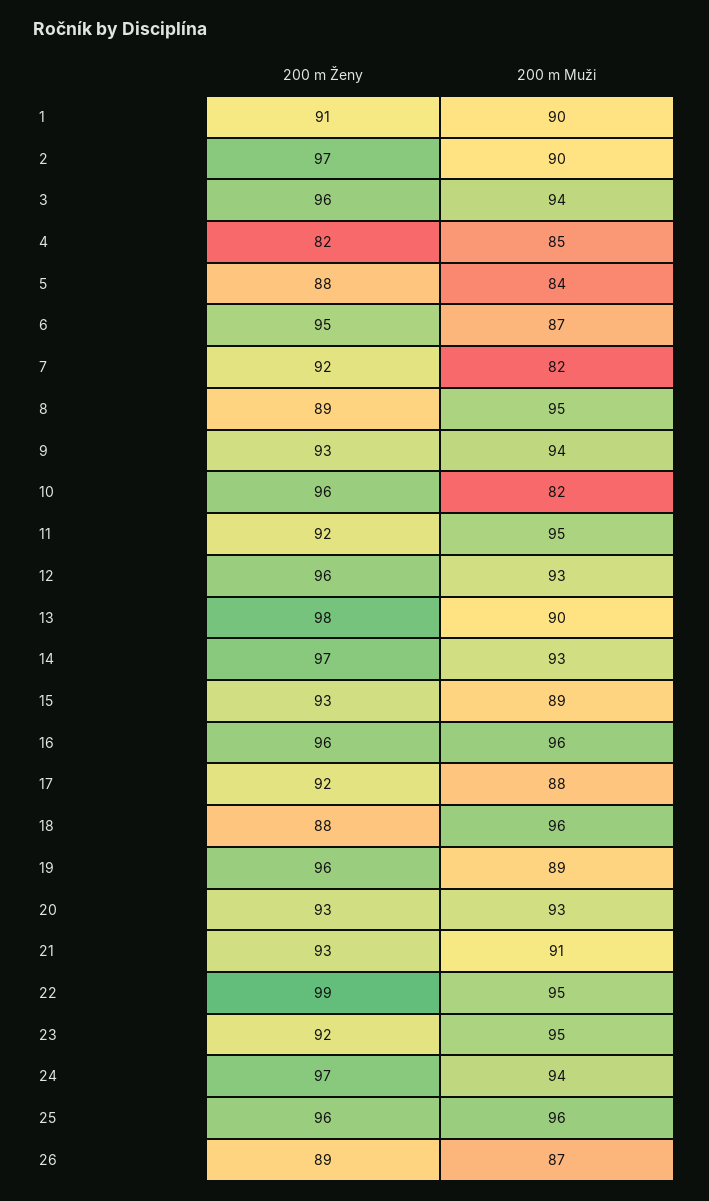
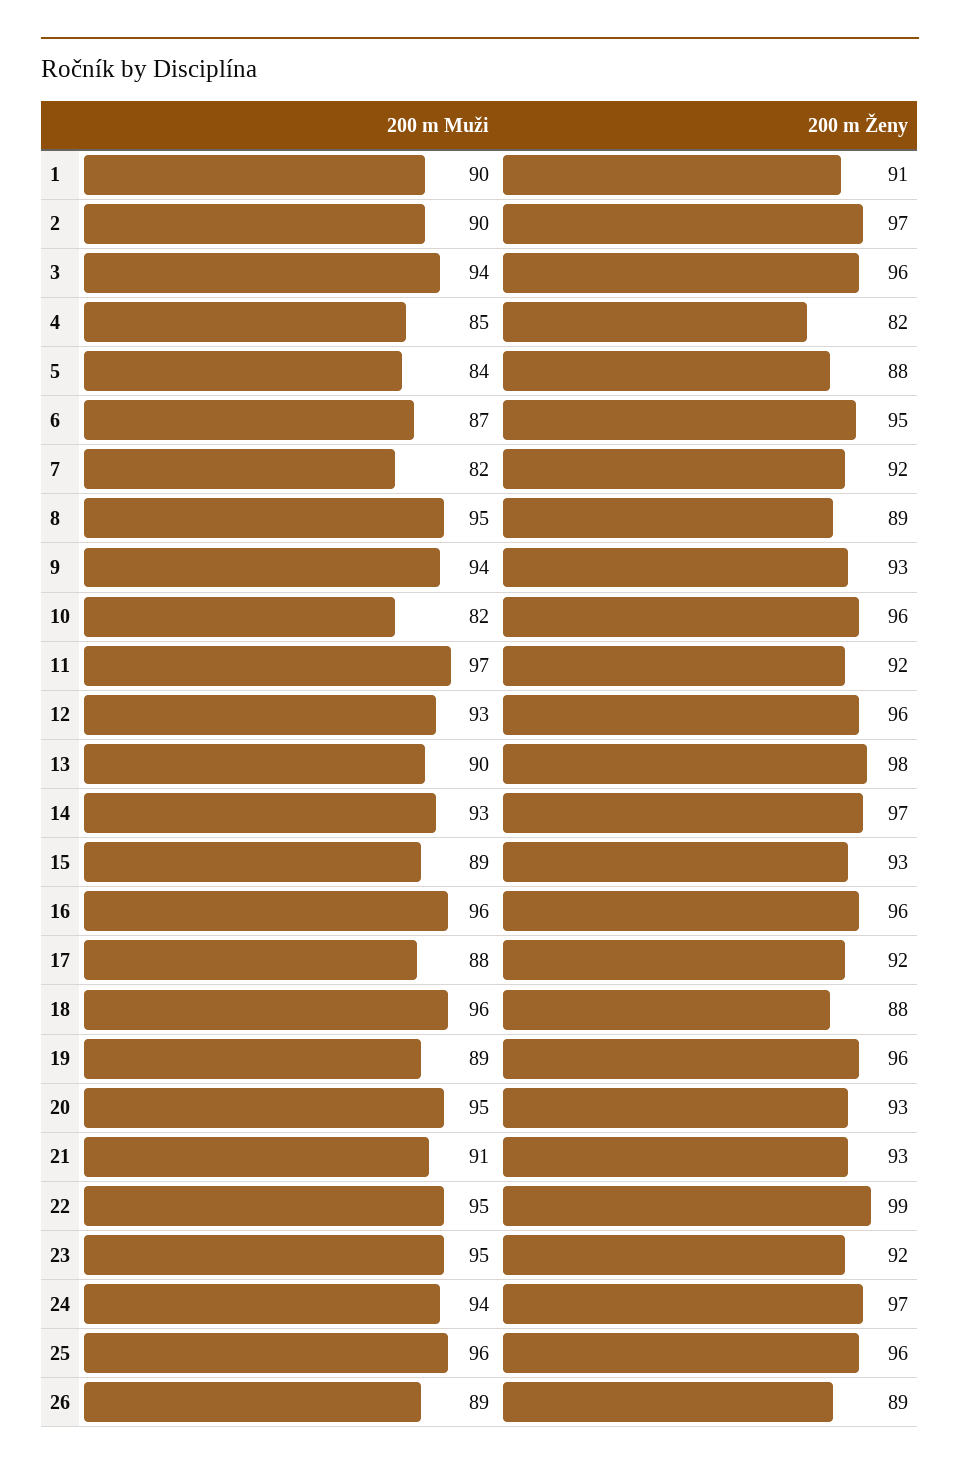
  {
    "200 m Ženy": {
      "1": 91,
      "2": 97,
      "3": 96,
      "4": 82,
      "5": 88,
      "6": 95,
      "7": 92,
      "8": 89,
      "9": 93,
      "10": 96,
      "11": 92,
      "12": 96,
      "13": 98,
      "14": 97,
      "15": 93,
      "16": 96,
      "17": 92,
      "18": 88,
      "19": 96,
      "20": 93,
      "21": 93,
      "22": 99,
      "23": 92,
      "24": 97,
      "25": 96,
      "26": 89
    },
    "200 m Muži": {
      "1": 90,
      "2": 90,
      "3": 94,
      "4": 85,
      "5": 84,
      "6": 87,
      "7": 82,
      "8": 95,
      "9": 94,
      "10": 82,
-     "11": 95,
+     "11": 97,
      "12": 93,
      "13": 90,
      "14": 93,
      "15": 89,
      "16": 96,
      "17": 88,
      "18": 96,
      "19": 89,
-     "20": 93,
+     "20": 95,
      "21": 91,
      "22": 95,
      "23": 95,
      "24": 94,
      "25": 96,
-     "26": 87
+     "26": 89
    }
  }

